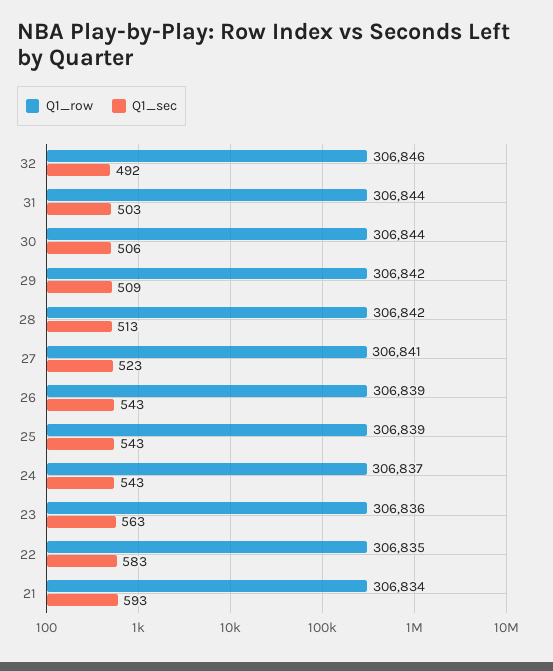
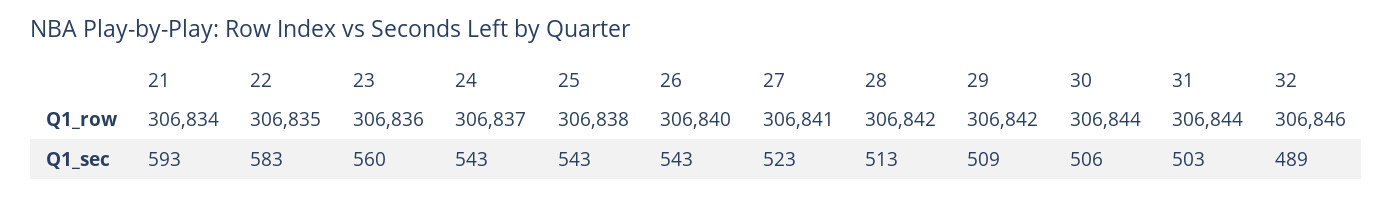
  {
    "Q1_row": {
      "32": 306846,
      "31": 306844,
      "30": 306844,
      "29": 306842,
      "28": 306842,
      "27": 306841,
-     "26": 306839,
+     "26": 306840,
-     "25": 306839,
+     "25": 306838,
      "24": 306837,
      "23": 306836,
      "22": 306835,
      "21": 306834
    },
    "Q1_sec": {
-     "32": 492,
+     "32": 489,
      "31": 503,
      "30": 506,
      "29": 509,
      "28": 513,
      "27": 523,
      "26": 543,
      "25": 543,
      "24": 543,
-     "23": 563,
+     "23": 560,
      "22": 583,
      "21": 593
    }
  }

